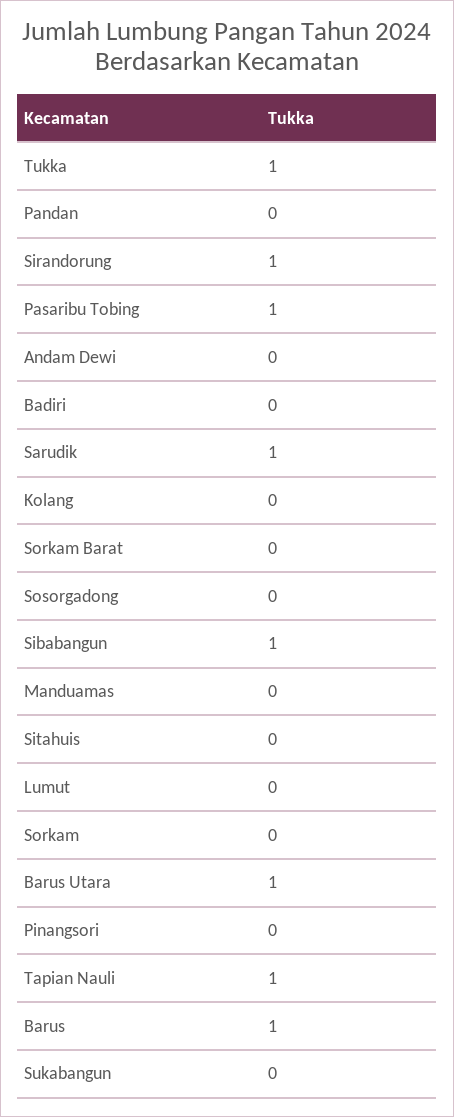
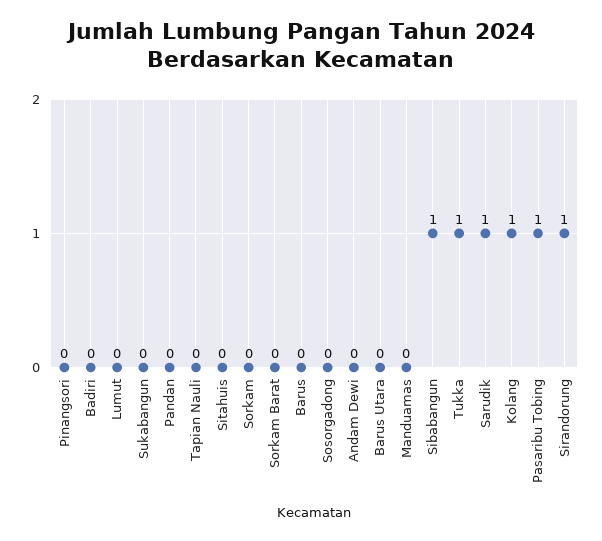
  {
    "Tukka": 1,
    "Pandan": 0,
    "Sirandorung": 1,
    "Pasaribu Tobing": 1,
    "Andam Dewi": 0,
    "Badiri": 0,
    "Sarudik": 1,
-   "Kolang": 0,
+   "Kolang": 1,
    "Sorkam Barat": 0,
    "Sosorgadong": 0,
    "Sibabangun": 1,
    "Manduamas": 0,
    "Sitahuis": 0,
    "Lumut": 0,
    "Sorkam": 0,
-   "Barus Utara": 1,
+   "Barus Utara": 0,
    "Pinangsori": 0,
-   "Tapian Nauli": 1,
+   "Tapian Nauli": 0,
-   "Barus": 1,
+   "Barus": 0,
    "Sukabangun": 0
  }

